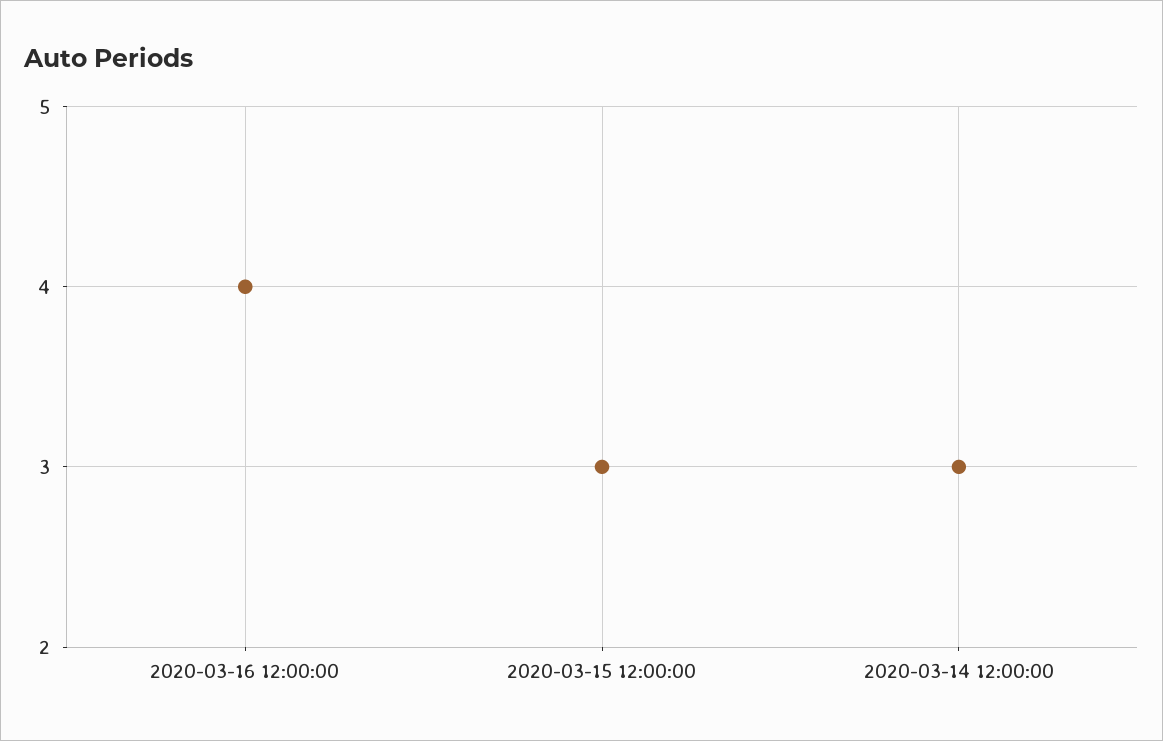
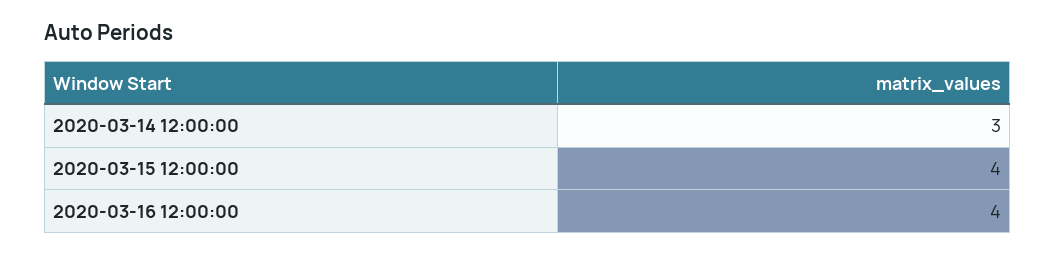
  {
    "2020-03-16 12:00:00": 4,
-   "2020-03-15 12:00:00": 3,
+   "2020-03-15 12:00:00": 4,
    "2020-03-14 12:00:00": 3
  }

